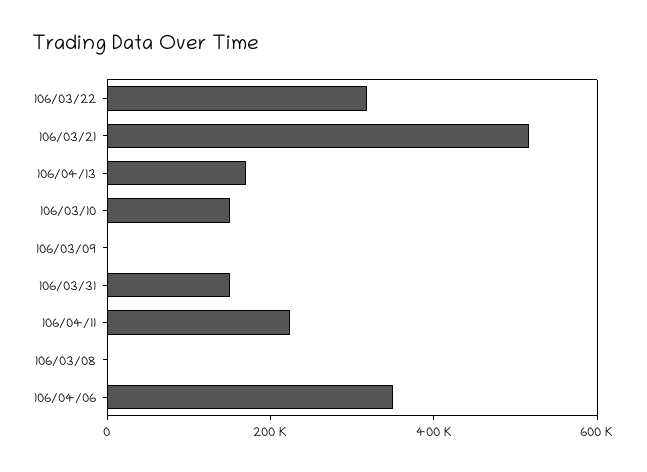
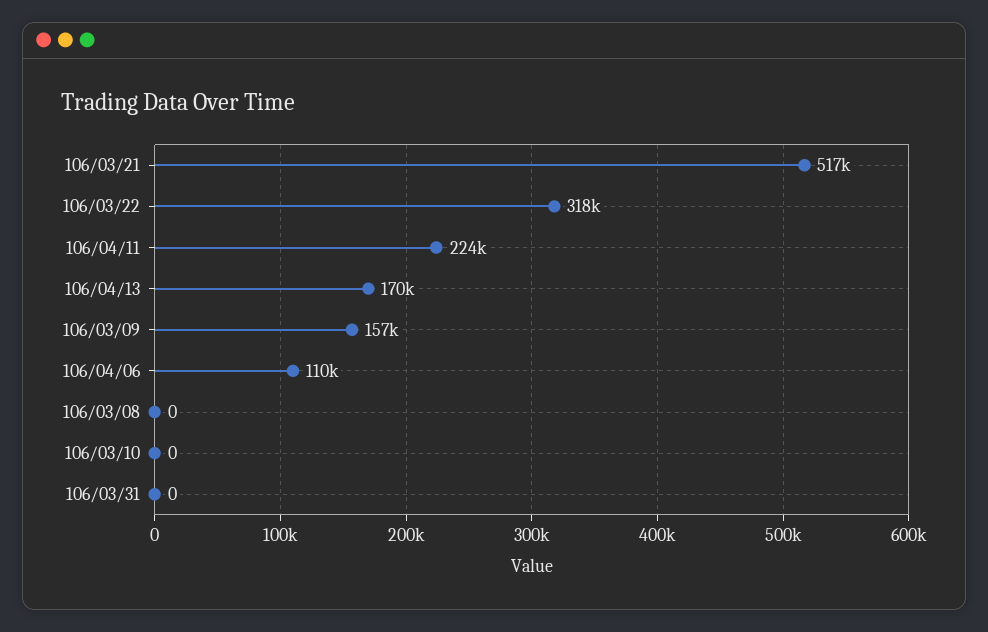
  {
    "106/03/22": 318000,
    "106/03/21": 517000,
    "106/04/13": 170000,
-   "106/03/10": 150000,
+   "106/03/10": 0,
-   "106/03/09": 0,
+   "106/03/09": 157000,
-   "106/03/31": 150000,
+   "106/03/31": 0,
    "106/04/11": 224000,
    "106/03/08": 0,
-   "106/04/06": 350000
+   "106/04/06": 110000
  }

